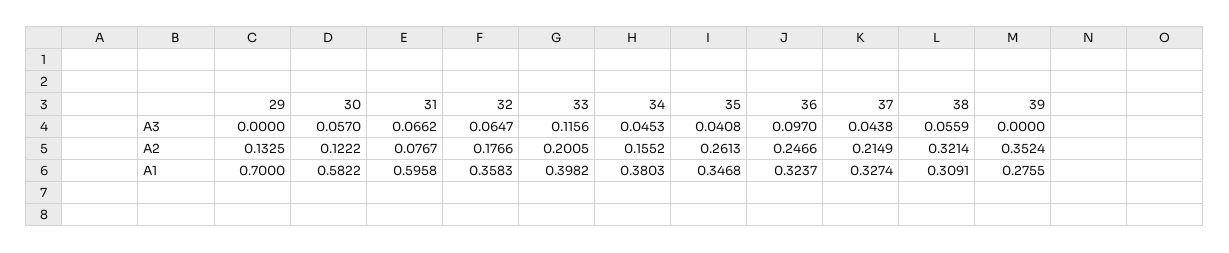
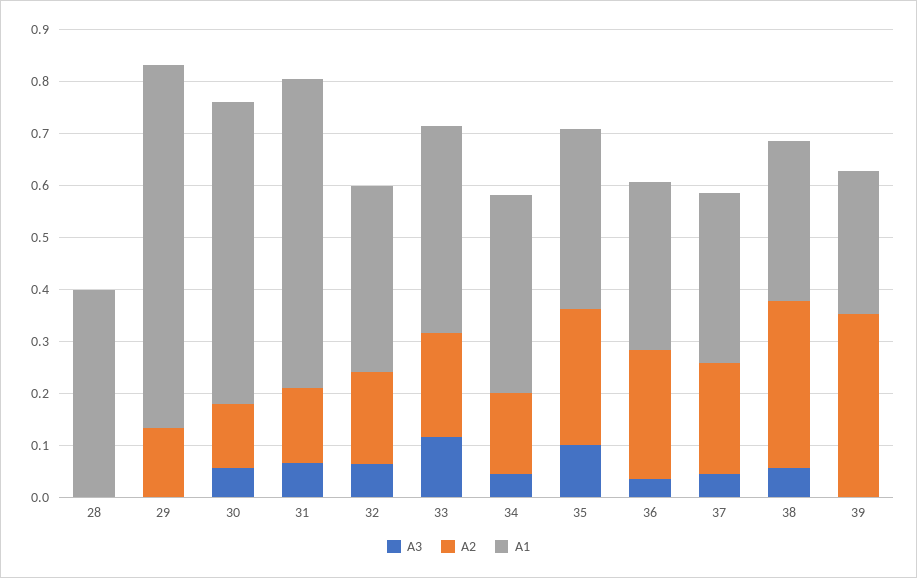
  {
    "A3": {
      "29": 0,
      "30": 0.057,
      "31": 0.0662,
      "32": 0.0647,
      "33": 0.1156,
      "34": 0.0453,
-     "35": 0.0408,
+     "35": 0.1,
-     "36": 0.097,
+     "36": 0.04,
      "37": 0.0438,
      "38": 0.0559,
-     "39": 0
+     "39": 0,
+     "28": 0
    },
    "A2": {
      "29": 0.1325,
      "30": 0.1222,
-     "31": 0.0767,
+     "31": 0.14,
      "32": 0.1766,
      "33": 0.2005,
      "34": 0.1552,
      "35": 0.2613,
      "36": 0.2466,
      "37": 0.2149,
      "38": 0.3214,
-     "39": 0.3524
+     "39": 0.3524,
+     "28": 0
    },
    "A1": {
      "29": 0.7,
      "30": 0.5822,
      "31": 0.5958,
      "32": 0.3583,
      "33": 0.3982,
      "34": 0.3803,
      "35": 0.3468,
      "36": 0.3237,
      "37": 0.3274,
      "38": 0.3091,
-     "39": 0.2755
+     "39": 0.2755,
+     "28": 0.4
    }
  }

